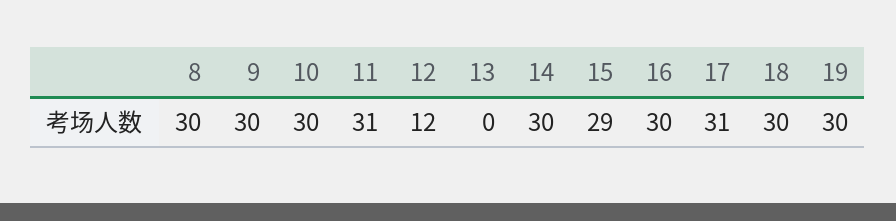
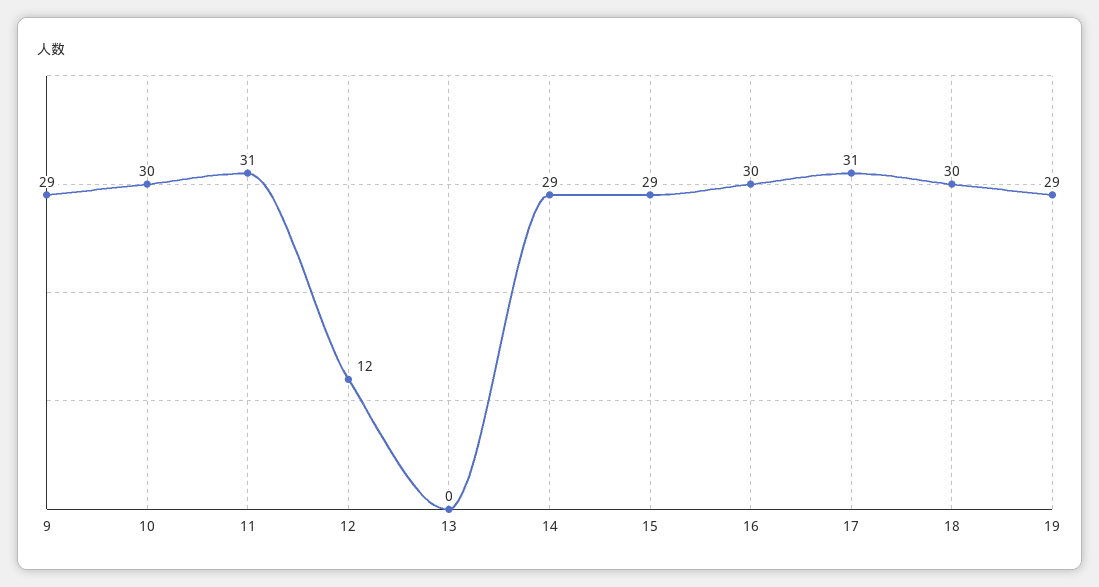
  {
-   "8": 30,
-   "9": 30,
+   "9": 29,
    "10": 30,
    "11": 31,
    "12": 12,
    "13": 0,
-   "14": 30,
+   "14": 29,
    "15": 29,
    "16": 30,
    "17": 31,
    "18": 30,
-   "19": 30
+   "19": 29
  }

